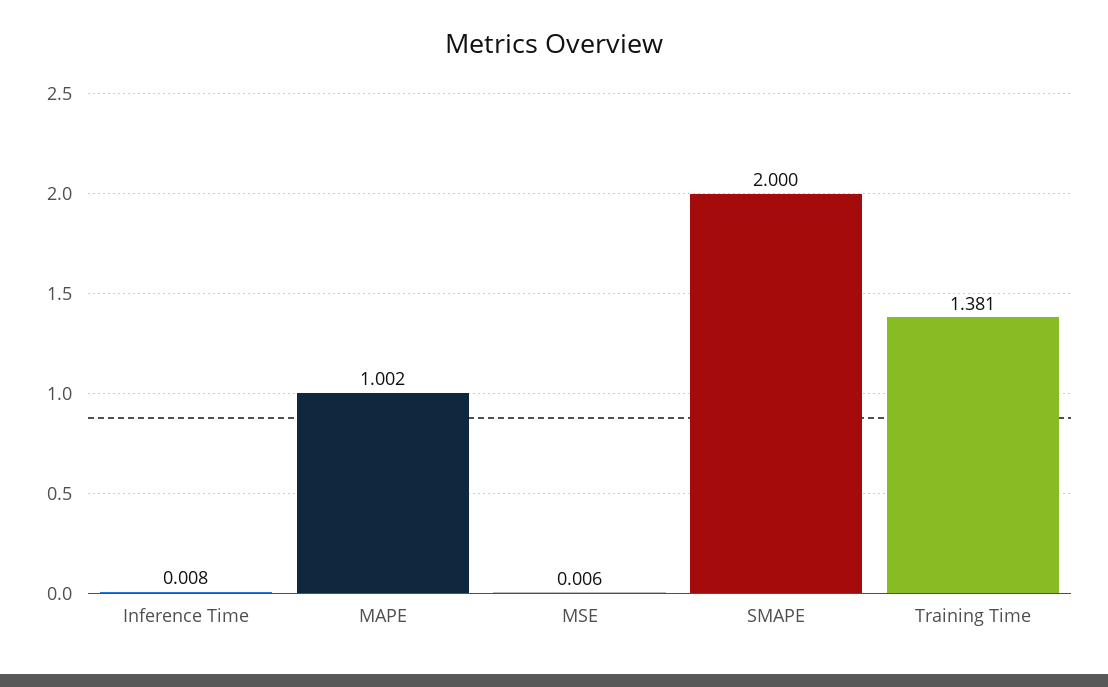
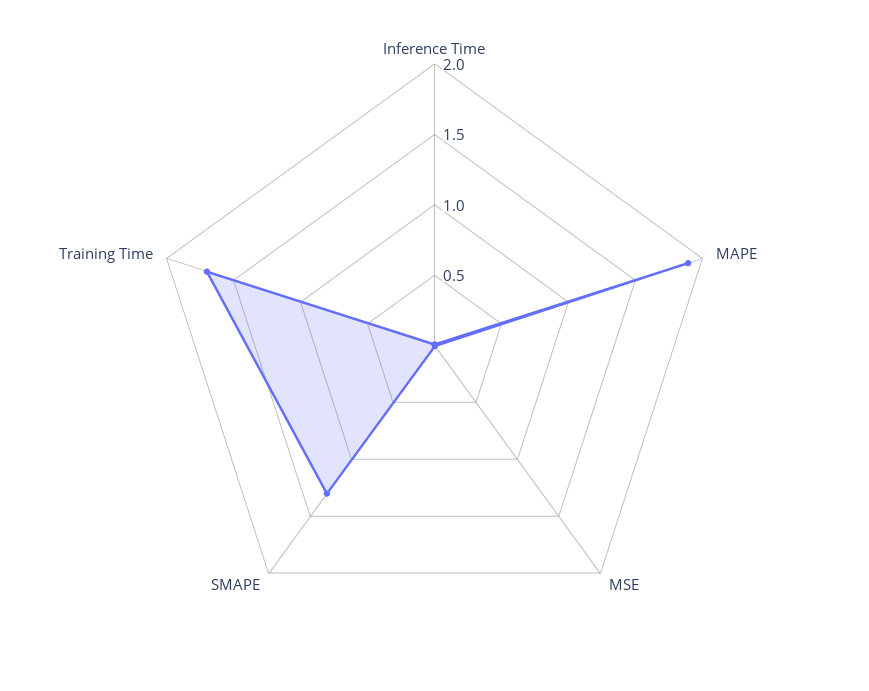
  {
    "Inference Time": 0.008,
-   "MAPE": 1.002,
+   "MAPE": 1.9,
    "MSE": 0.006,
-   "SMAPE": 2,
+   "SMAPE": 1.3,
-   "Training Time": 1.381
+   "Training Time": 1.7
  }

